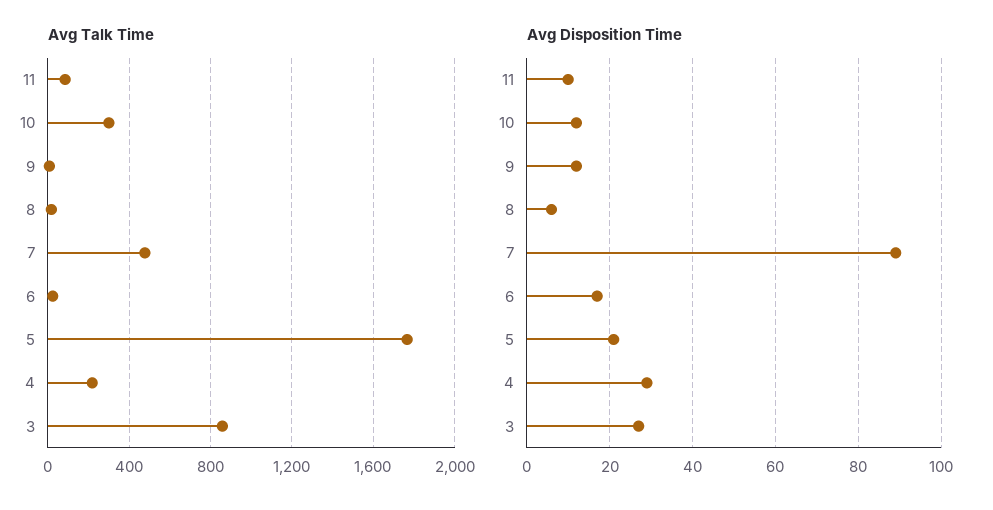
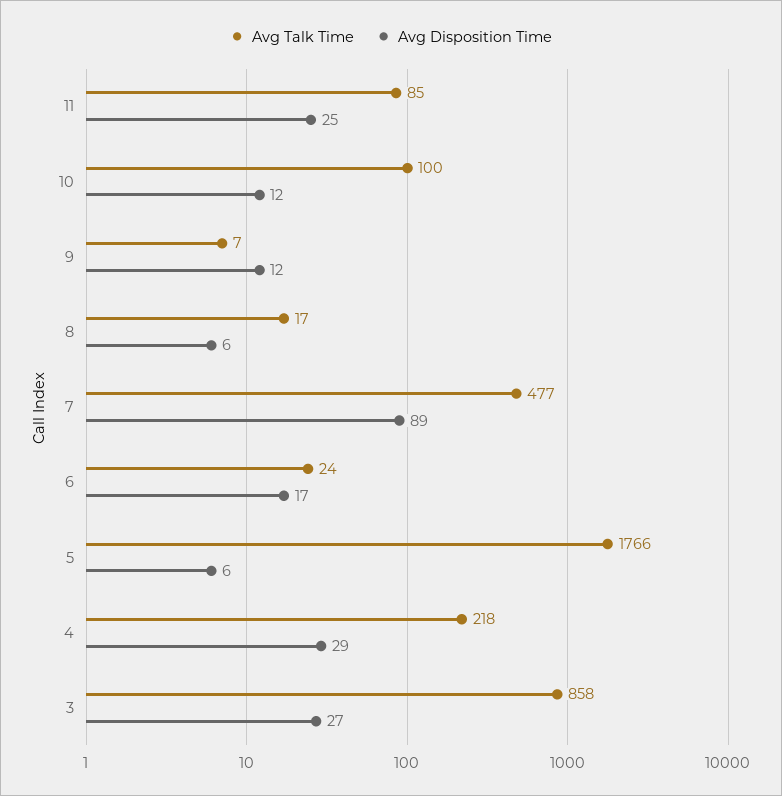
  {
    "Avg Talk Time": {
      "11": 85,
-     "10": 300,
+     "10": 100,
      "9": 7,
      "8": 17,
      "7": 477,
      "6": 24,
      "5": 1766,
      "4": 218,
      "3": 858
    },
    "Avg Disposition Time": {
-     "11": 10,
+     "11": 25,
      "10": 12,
      "9": 12,
      "8": 6,
      "7": 89,
      "6": 17,
-     "5": 20,
+     "5": 6,
      "4": 29,
      "3": 27
    }
  }

